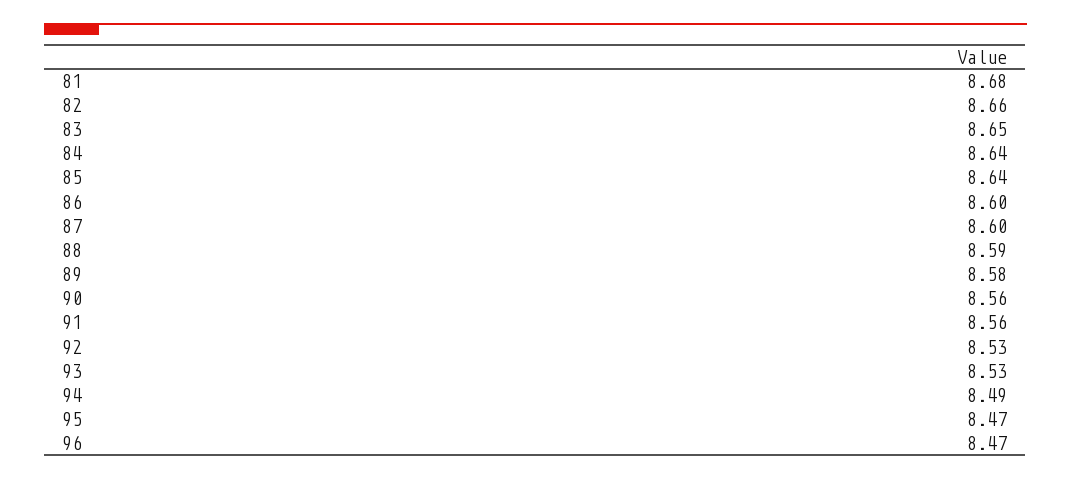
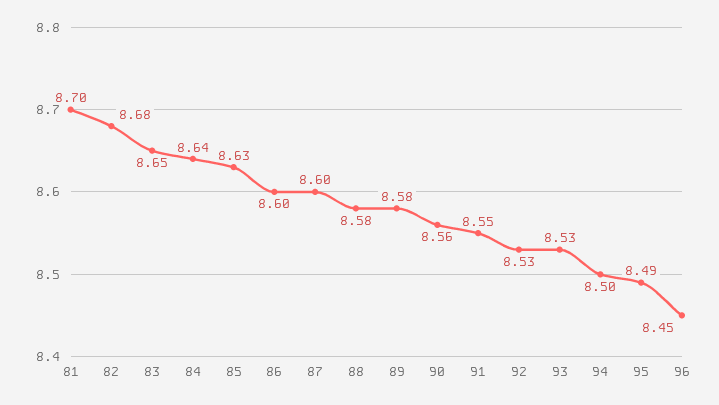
  {
-   "81": 8.68,
+   "81": 8.7,
-   "82": 8.66,
+   "82": 8.68,
    "83": 8.65,
    "84": 8.64,
-   "85": 8.64,
+   "85": 8.63,
    "86": 8.6,
    "87": 8.6,
-   "88": 8.59,
+   "88": 8.58,
    "89": 8.58,
    "90": 8.56,
-   "91": 8.56,
+   "91": 8.55,
    "92": 8.53,
    "93": 8.53,
-   "94": 8.49,
+   "94": 8.5,
-   "95": 8.47,
+   "95": 8.49,
-   "96": 8.47
+   "96": 8.45
  }

